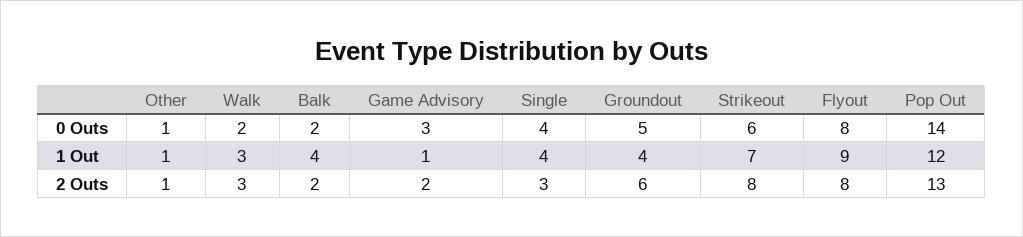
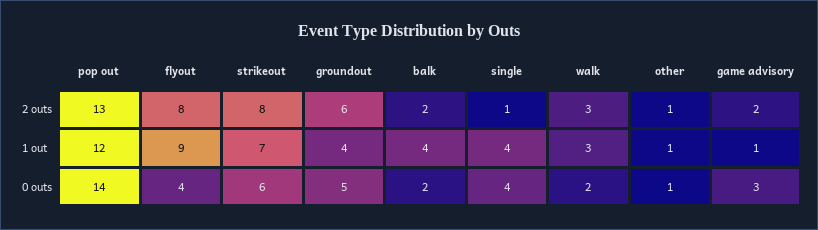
  {
    "Other": {
      "0 Outs": 1,
      "1 Out": 1,
      "2 Outs": 1
    },
    "Walk": {
      "0 Outs": 2,
      "1 Out": 3,
      "2 Outs": 3
    },
    "Balk": {
      "0 Outs": 2,
      "1 Out": 4,
      "2 Outs": 2
    },
    "Game Advisory": {
      "0 Outs": 3,
      "1 Out": 1,
      "2 Outs": 2
    },
    "Single": {
      "0 Outs": 4,
      "1 Out": 4,
-     "2 Outs": 3
+     "2 Outs": 1
    },
    "Groundout": {
      "0 Outs": 5,
      "1 Out": 4,
      "2 Outs": 6
    },
    "Strikeout": {
      "0 Outs": 6,
      "1 Out": 7,
      "2 Outs": 8
    },
    "Flyout": {
-     "0 Outs": 8,
+     "0 Outs": 4,
      "1 Out": 9,
      "2 Outs": 8
    },
    "Pop Out": {
      "0 Outs": 14,
      "1 Out": 12,
      "2 Outs": 13
    }
  }

